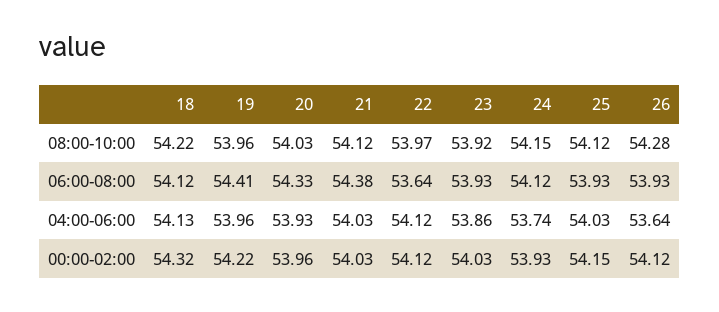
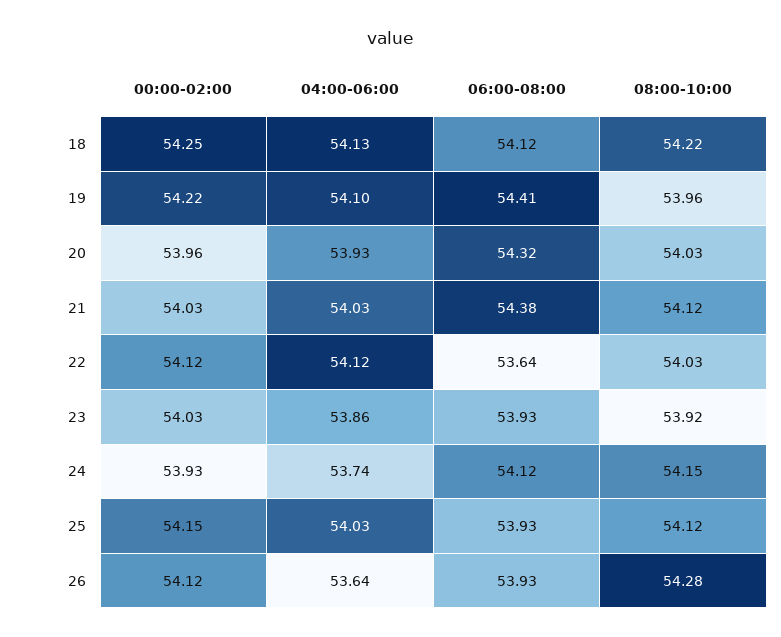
  {
    "18": {
      "08:00-10:00": 54.22,
      "06:00-08:00": 54.12,
      "04:00-06:00": 54.13,
-     "00:00-02:00": 54.32
+     "00:00-02:00": 54.25
    },
    "19": {
      "08:00-10:00": 53.96,
      "06:00-08:00": 54.41,
-     "04:00-06:00": 53.96,
+     "04:00-06:00": 54.1,
      "00:00-02:00": 54.22
    },
    "20": {
      "08:00-10:00": 54.03,
-     "06:00-08:00": 54.33,
+     "06:00-08:00": 54.32,
      "04:00-06:00": 53.93,
      "00:00-02:00": 53.96
    },
    "21": {
      "08:00-10:00": 54.12,
      "06:00-08:00": 54.38,
      "04:00-06:00": 54.03,
      "00:00-02:00": 54.03
    },
    "22": {
-     "08:00-10:00": 53.97,
+     "08:00-10:00": 54.03,
      "06:00-08:00": 53.64,
      "04:00-06:00": 54.12,
      "00:00-02:00": 54.12
    },
    "23": {
      "08:00-10:00": 53.92,
      "06:00-08:00": 53.93,
      "04:00-06:00": 53.86,
      "00:00-02:00": 54.03
    },
    "24": {
      "08:00-10:00": 54.15,
      "06:00-08:00": 54.12,
      "04:00-06:00": 53.74,
      "00:00-02:00": 53.93
    },
    "25": {
      "08:00-10:00": 54.12,
      "06:00-08:00": 53.93,
      "04:00-06:00": 54.03,
      "00:00-02:00": 54.15
    },
    "26": {
      "08:00-10:00": 54.28,
      "06:00-08:00": 53.93,
      "04:00-06:00": 53.64,
      "00:00-02:00": 54.12
    }
  }

